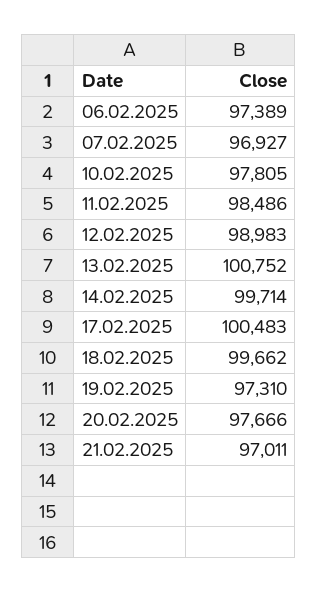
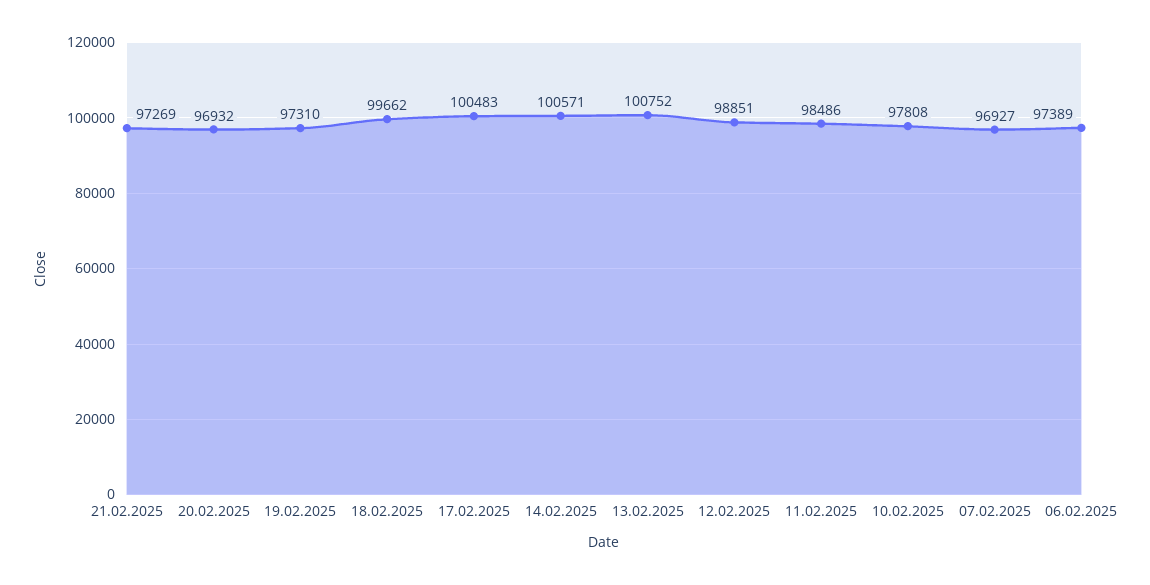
  {
    "06.02.2025": 97389,
    "07.02.2025": 96927,
-   "10.02.2025": 97805,
+   "10.02.2025": 97808,
    "11.02.2025": 98486,
-   "12.02.2025": 98983,
+   "12.02.2025": 98851,
    "13.02.2025": 100752,
-   "14.02.2025": 99714,
+   "14.02.2025": 100571,
    "17.02.2025": 100483,
    "18.02.2025": 99662,
    "19.02.2025": 97310,
-   "20.02.2025": 97666,
+   "20.02.2025": 96932,
-   "21.02.2025": 97011
+   "21.02.2025": 97269
  }

